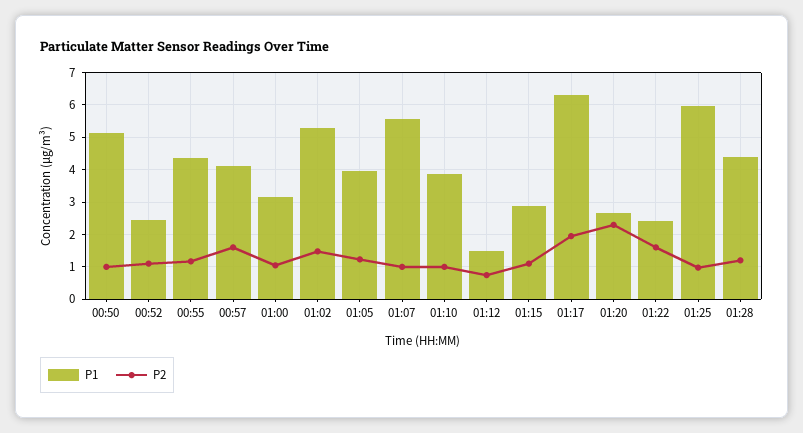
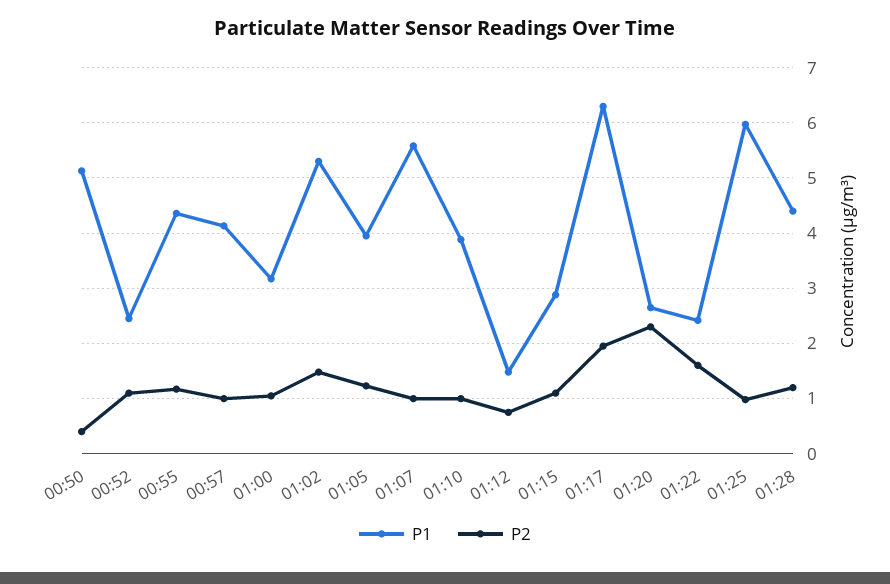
  {
    "P1": {
      "00:50": 5.2,
      "00:52": 2.4,
      "00:55": 4.4,
      "00:57": 4.2,
      "01:00": 3.2,
      "01:02": 5.4,
      "01:05": 4,
      "01:07": 5.6,
      "01:10": 3.8,
      "01:12": 1.4,
      "01:15": 2.8,
      "01:17": 6.4,
      "01:20": 2.6,
      "01:22": 2.4,
      "01:25": 6,
      "01:28": 4.4
    },
    "P2": {
-     "00:50": 1,
+     "00:50": 0.4,
      "00:52": 1.2,
      "00:55": 1.2,
-     "00:57": 1.6,
+     "00:57": 1,
      "01:00": 1,
      "01:02": 1.4,
      "01:05": 1.2,
      "01:07": 1,
      "01:10": 1,
      "01:12": 0.8,
      "01:15": 1.2,
      "01:17": 2,
      "01:20": 2.4,
      "01:22": 1.6,
      "01:25": 1,
      "01:28": 1.2
    }
  }

